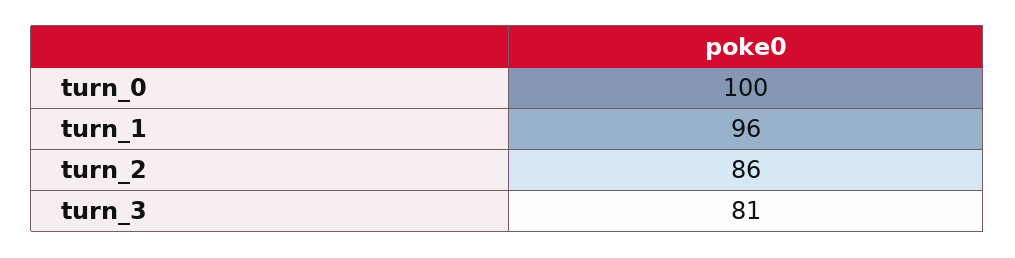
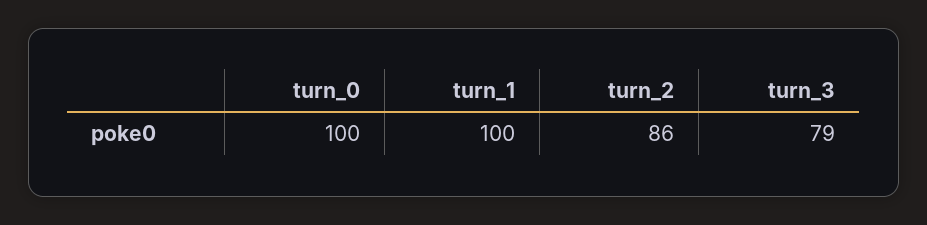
  {
    "turn_0": 100,
-   "turn_1": 96,
+   "turn_1": 100,
    "turn_2": 86,
-   "turn_3": 81
+   "turn_3": 79
  }

